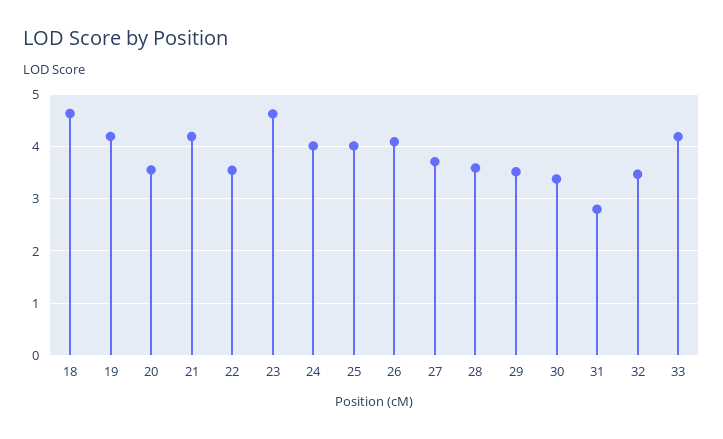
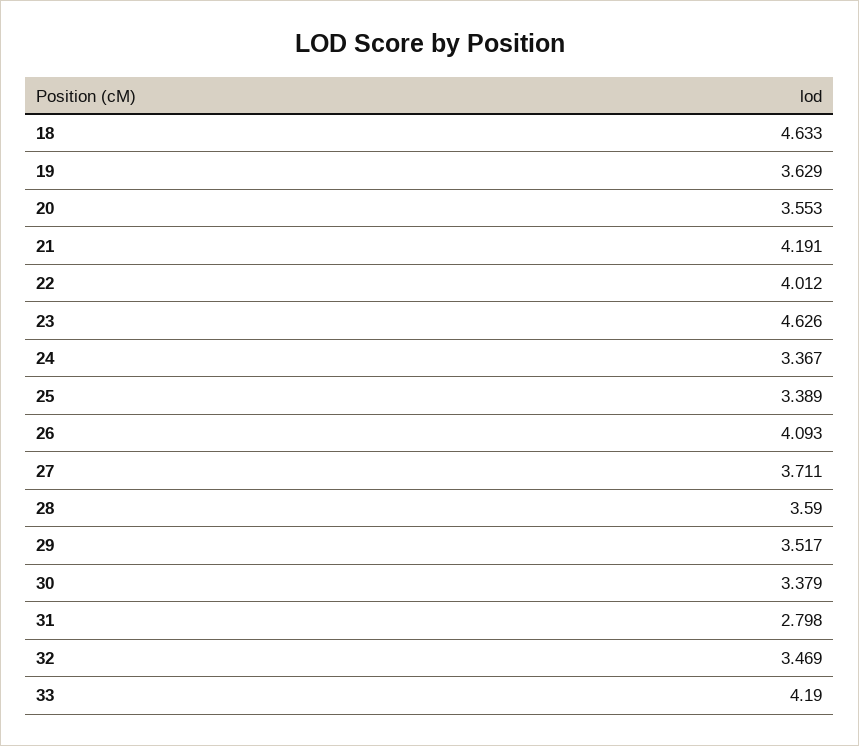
  {
    "18": 4.633,
-   "19": 4.2,
+   "19": 3.629,
    "20": 3.553,
    "21": 4.191,
-   "22": 3.6,
+   "22": 4.012,
    "23": 4.626,
-   "24": 4,
+   "24": 3.367,
-   "25": 4,
+   "25": 3.389,
    "26": 4.093,
    "27": 3.711,
    "28": 3.59,
    "29": 3.517,
    "30": 3.379,
    "31": 2.798,
    "32": 3.469,
    "33": 4.19
  }

